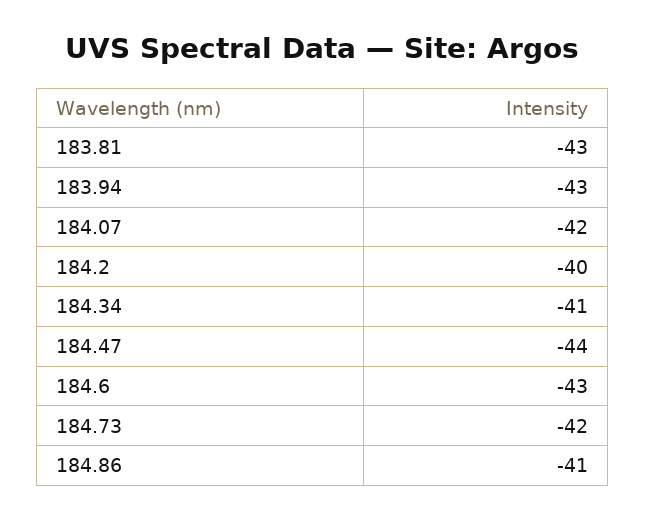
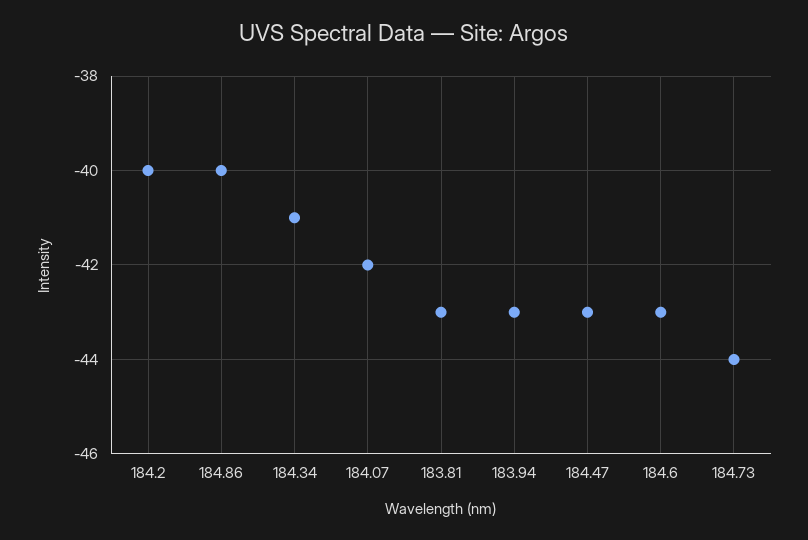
  {
    "183.81": -43,
    "183.94": -43,
    "184.07": -42,
    "184.2": -40,
    "184.34": -41,
-   "184.47": -44,
+   "184.47": -43,
    "184.6": -43,
-   "184.73": -42,
+   "184.73": -44,
-   "184.86": -41
+   "184.86": -40
  }

